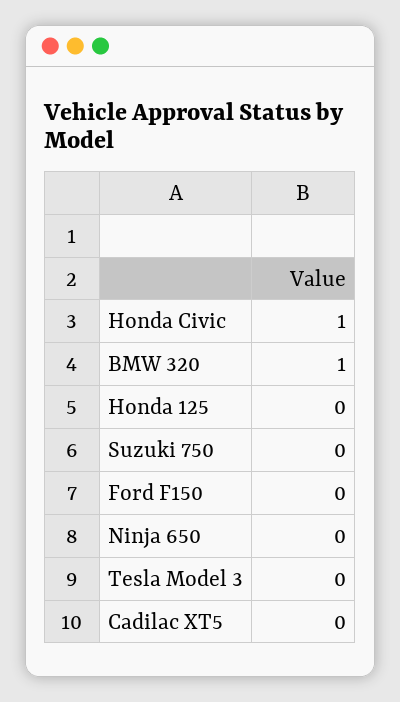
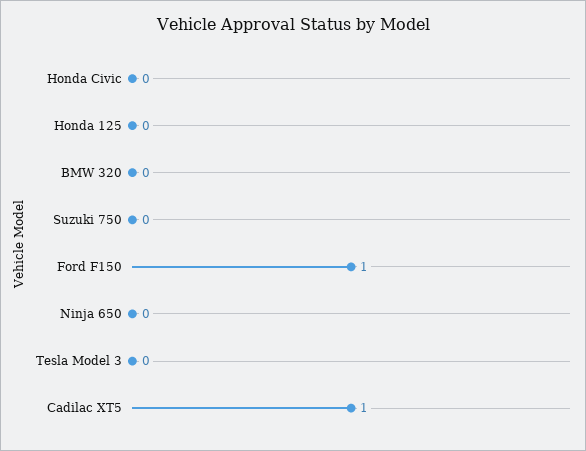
  {
-   "Honda Civic": 1,
+   "Honda Civic": 0,
-   "BMW 320": 1,
+   "BMW 320": 0,
    "Honda 125": 0,
    "Suzuki 750": 0,
-   "Ford F150": 0,
+   "Ford F150": 1,
    "Ninja 650": 0,
    "Tesla Model 3": 0,
-   "Cadilac XT5": 0
+   "Cadilac XT5": 1
  }

